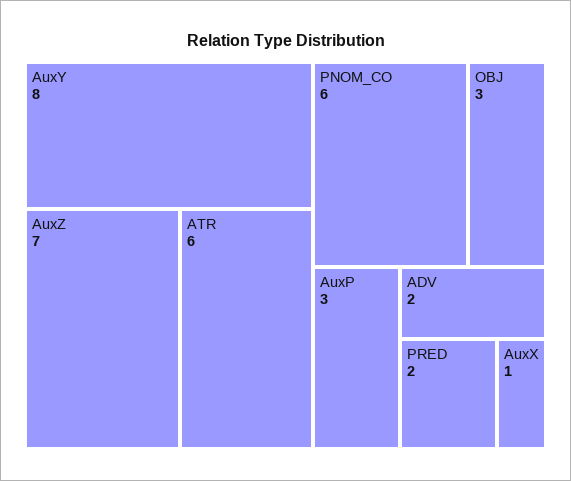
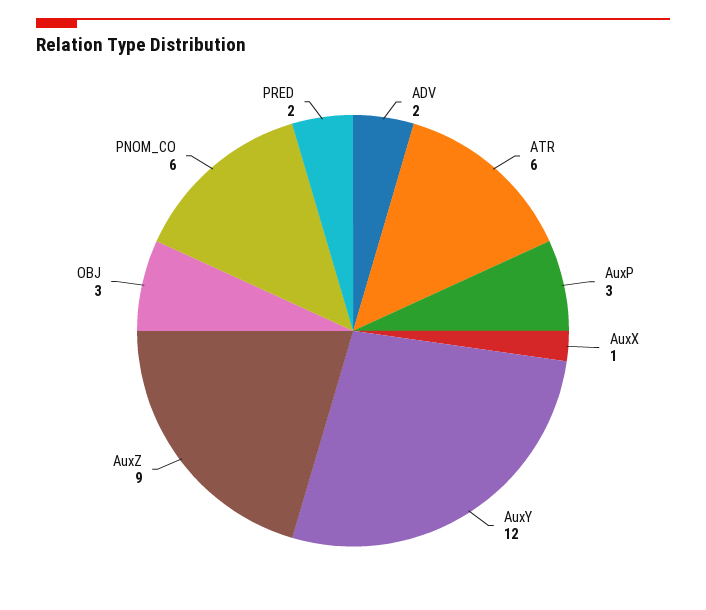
  {
-   "AuxY": 8,
+   "AuxY": 12,
-   "AuxZ": 7,
+   "AuxZ": 9,
    "ATR": 6,
    "PNOM_CO": 6,
    "OBJ": 3,
    "AuxP": 3,
    "ADV": 2,
    "PRED": 2,
    "AuxX": 1
  }

